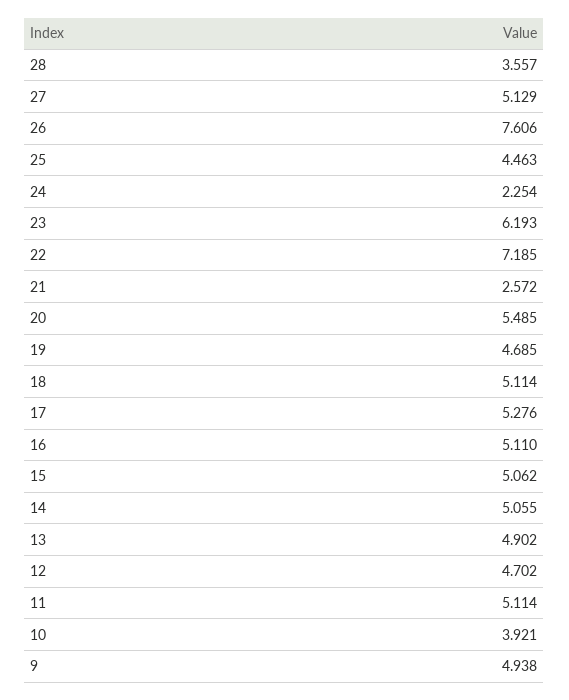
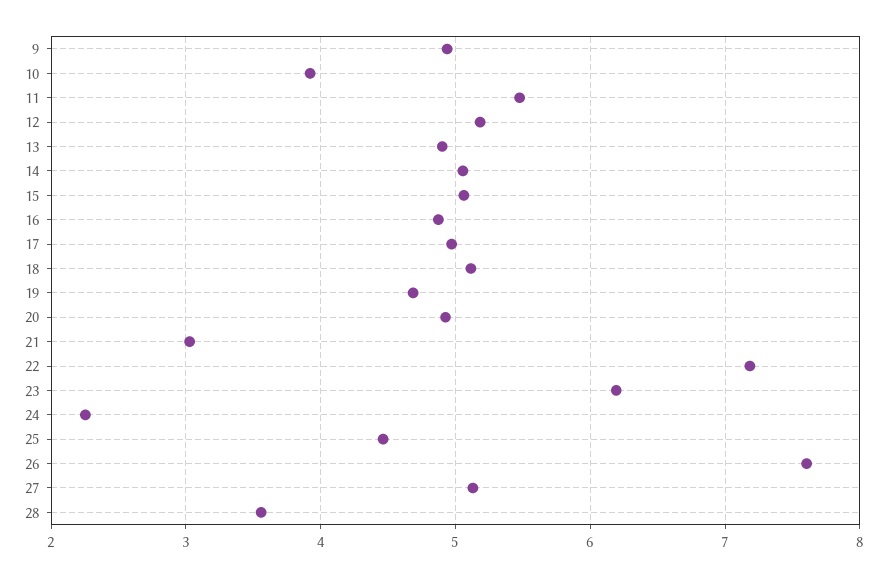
  {
    "28": 3.557,
    "27": 5.129,
    "26": 7.606,
    "25": 4.463,
    "24": 2.254,
    "23": 6.193,
    "22": 7.185,
-   "21": 2.572,
+   "21": 3,
-   "20": 5.485,
+   "20": 4.9,
    "19": 4.685,
    "18": 5.114,
-   "17": 5.276,
+   "17": 5,
-   "16": 5.11,
+   "16": 4.9,
    "15": 5.062,
    "14": 5.055,
    "13": 4.902,
-   "12": 4.702,
+   "12": 5.2,
-   "11": 5.114,
+   "11": 5.5,
    "10": 3.921,
    "9": 4.938
  }

